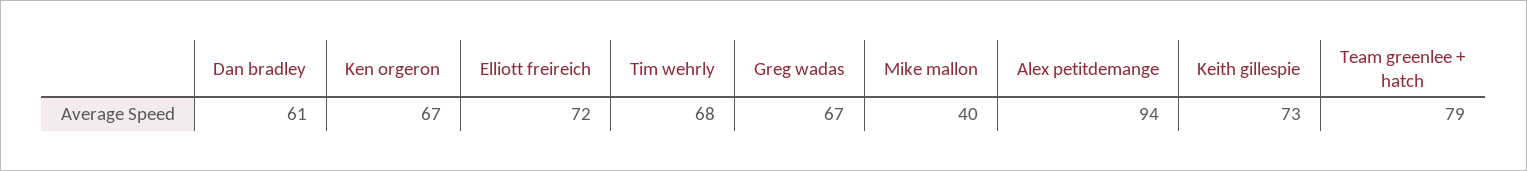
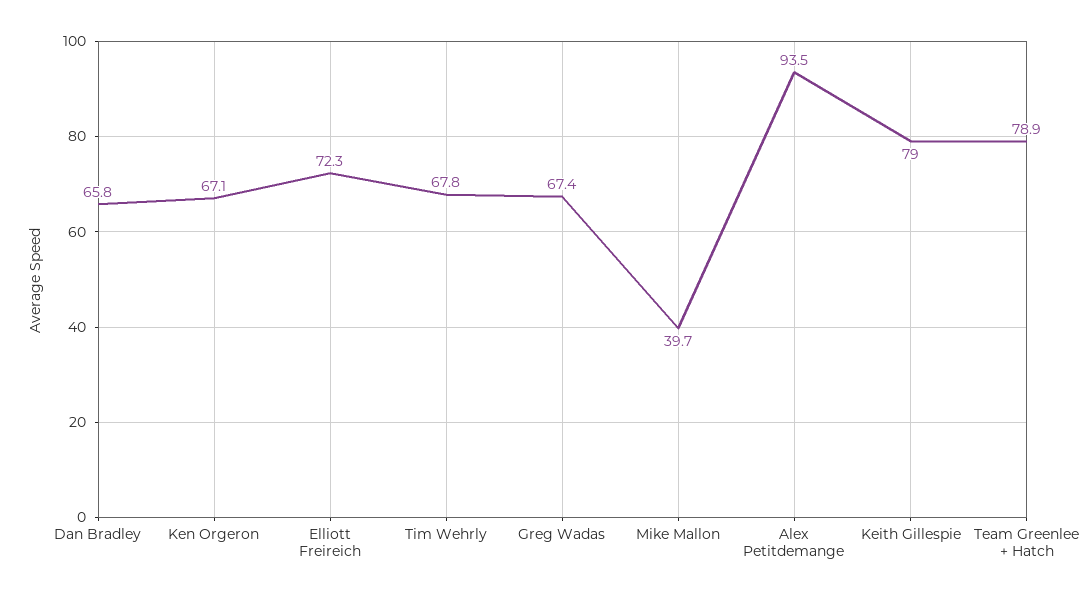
  {
-   "Dan bradley": 61,
+   "Dan bradley": 65.8,
    "Ken orgeron": 67.1,
    "Elliott freireich": 72.3,
    "Tim wehrly": 67.8,
    "Greg wadas": 67.4,
    "Mike mallon": 39.7,
    "Alex petitdemange": 93.5,
-   "Keith gillespie": 73,
+   "Keith gillespie": 79,
    "Team greenlee + hatch": 78.9
  }

